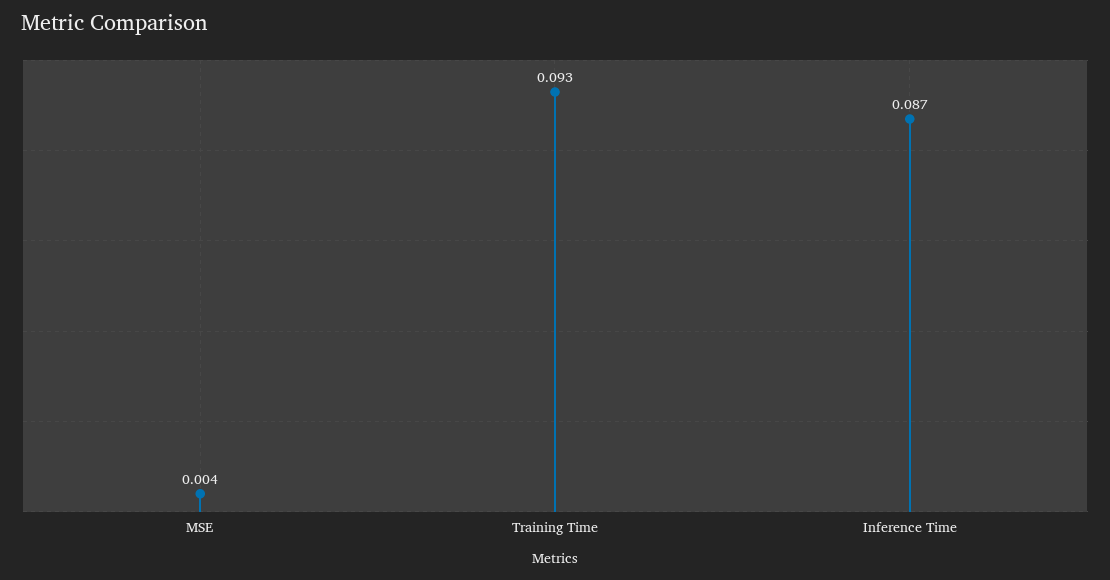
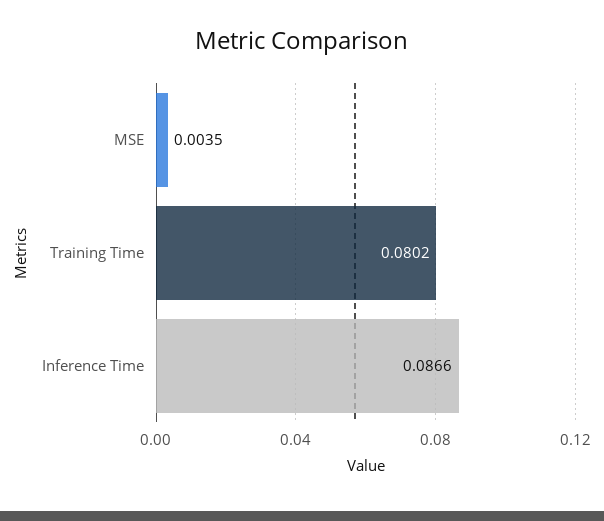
  {
    "MSE": 0.0035,
-   "Training Time": 0.093,
+   "Training Time": 0.0802,
    "Inference Time": 0.0866
  }

